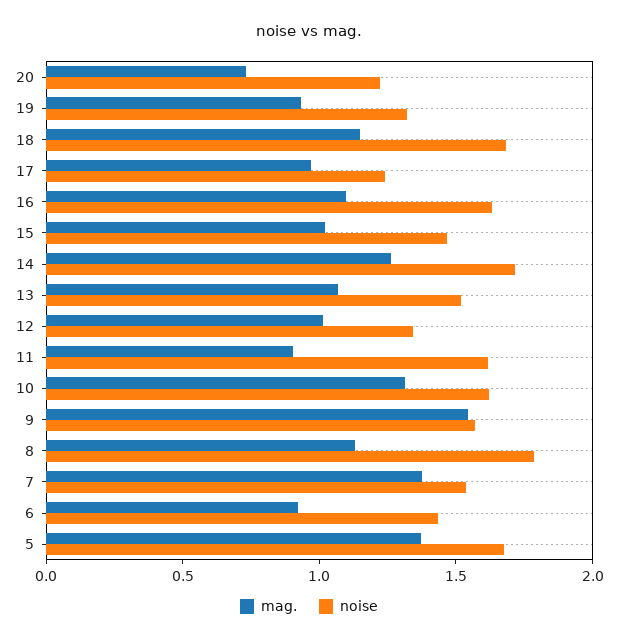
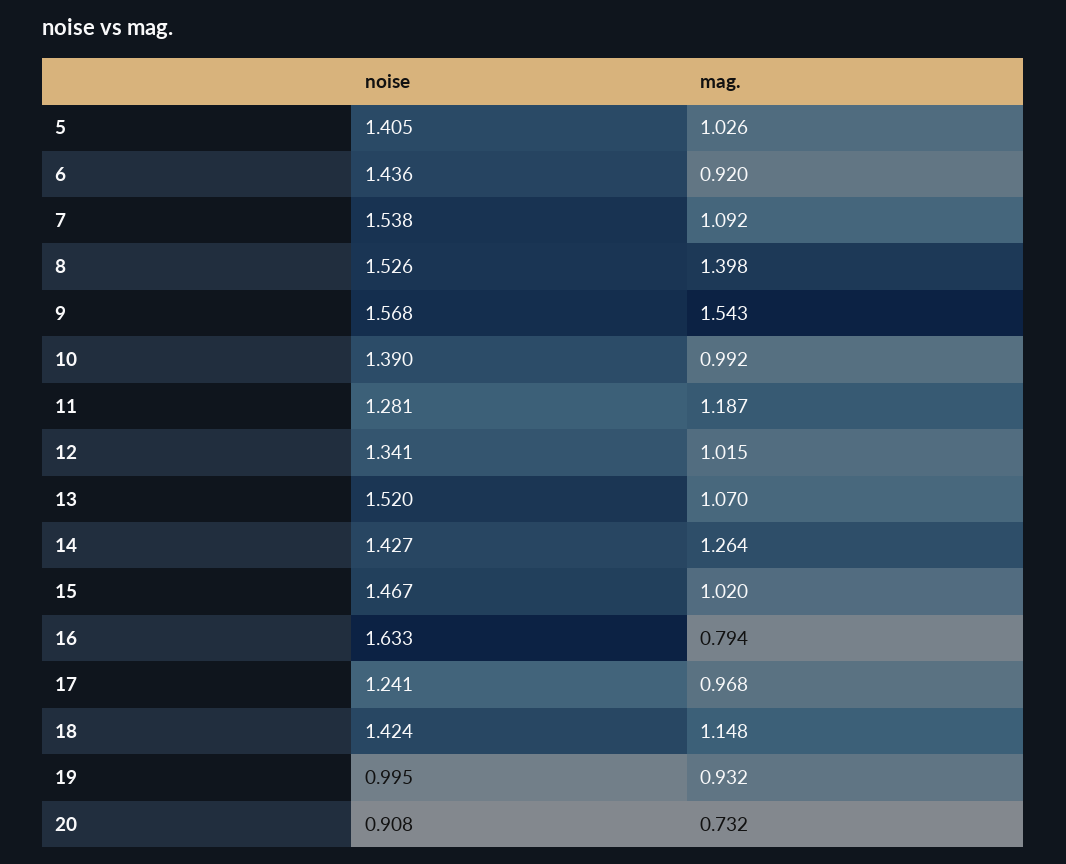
  {
    "mag.": {
      "20": 0.732,
      "19": 0.932,
      "18": 1.148,
      "17": 0.968,
-     "16": 1.1,
+     "16": 0.794,
      "15": 1.02,
      "14": 1.264,
      "13": 1.07,
      "12": 1.015,
-     "11": 0.9,
+     "11": 1.187,
-     "10": 1.3,
+     "10": 0.992,
      "9": 1.543,
-     "8": 1.1,
+     "8": 1.398,
-     "7": 1.4,
+     "7": 1.092,
      "6": 0.92,
-     "5": 1.4
+     "5": 1.026
    },
    "noise": {
-     "20": 1.2,
+     "20": 0.908,
-     "19": 1.3,
+     "19": 0.995,
-     "18": 1.7,
+     "18": 1.424,
      "17": 1.241,
      "16": 1.633,
      "15": 1.467,
-     "14": 1.7,
+     "14": 1.427,
      "13": 1.52,
      "12": 1.341,
-     "11": 1.6,
+     "11": 1.281,
-     "10": 1.6,
+     "10": 1.39,
      "9": 1.568,
-     "8": 1.8,
+     "8": 1.526,
      "7": 1.538,
      "6": 1.436,
-     "5": 1.7
+     "5": 1.405
    }
  }

